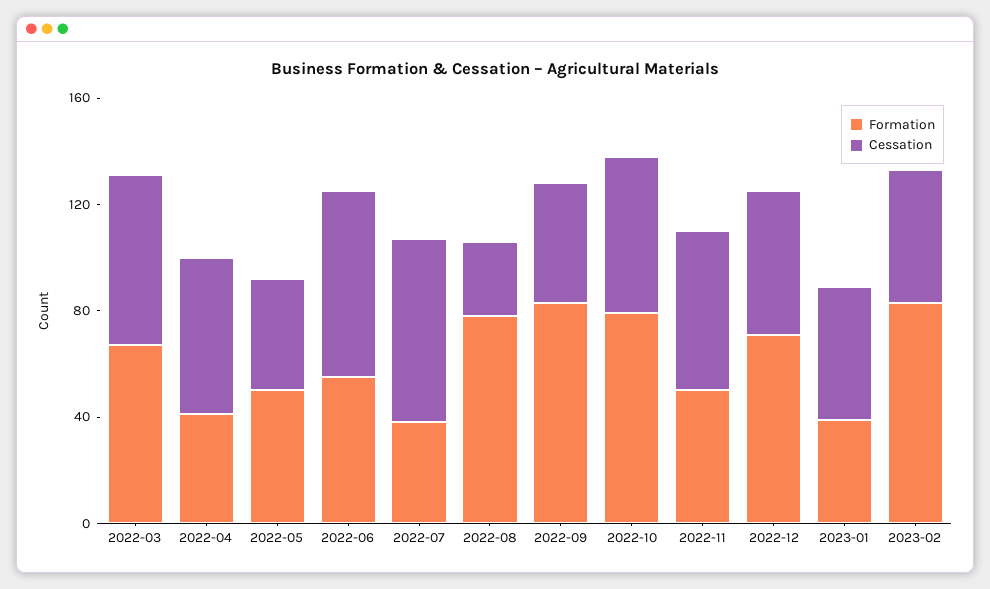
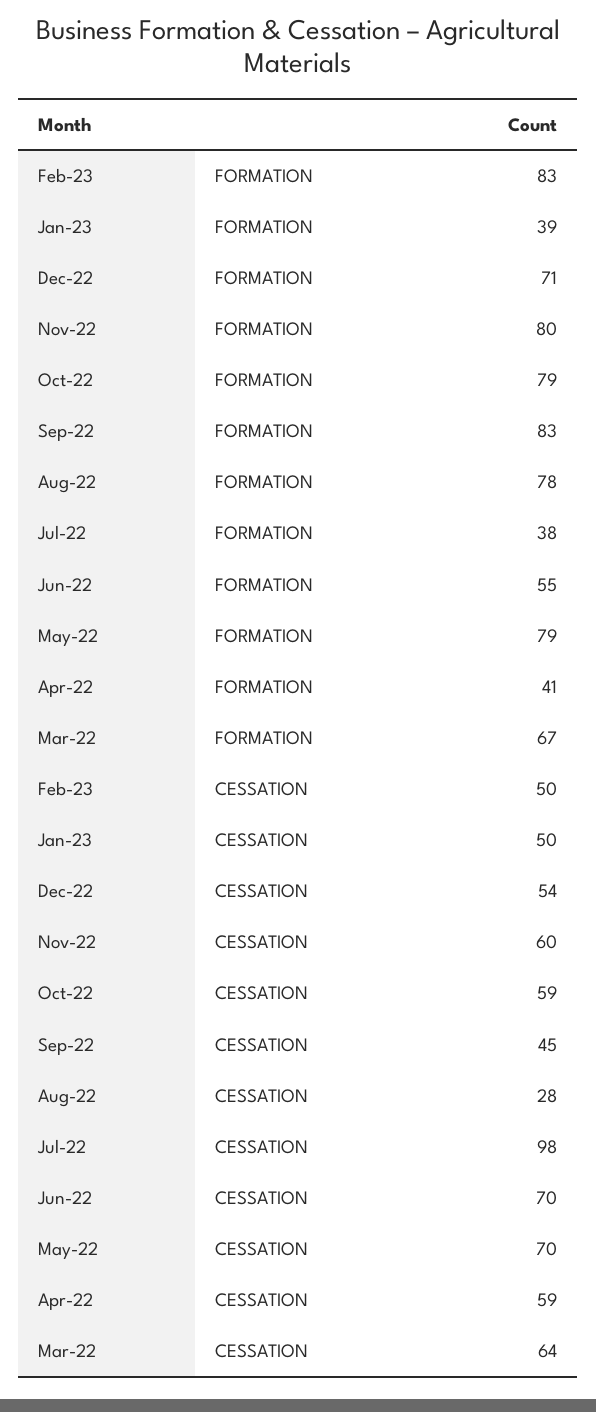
  {
    "Formation": {
      "2022-03": 67,
      "2022-04": 41,
-     "2022-05": 50,
+     "2022-05": 79,
      "2022-06": 55,
      "2022-07": 38,
      "2022-08": 78,
      "2022-09": 83,
      "2022-10": 79,
-     "2022-11": 50,
+     "2022-11": 80,
      "2022-12": 71,
      "2023-01": 39,
      "2023-02": 83
    },
    "Cessation": {
      "2022-03": 64,
      "2022-04": 59,
-     "2022-05": 40,
+     "2022-05": 70,
      "2022-06": 70,
-     "2022-07": 70,
+     "2022-07": 98,
      "2022-08": 28,
      "2022-09": 45,
      "2022-10": 59,
      "2022-11": 60,
      "2022-12": 54,
      "2023-01": 50,
      "2023-02": 50
    }
  }

